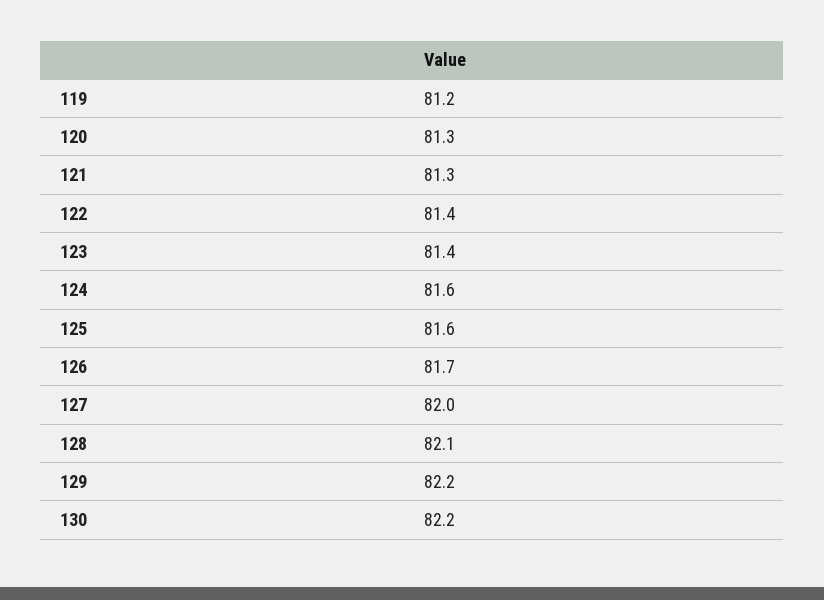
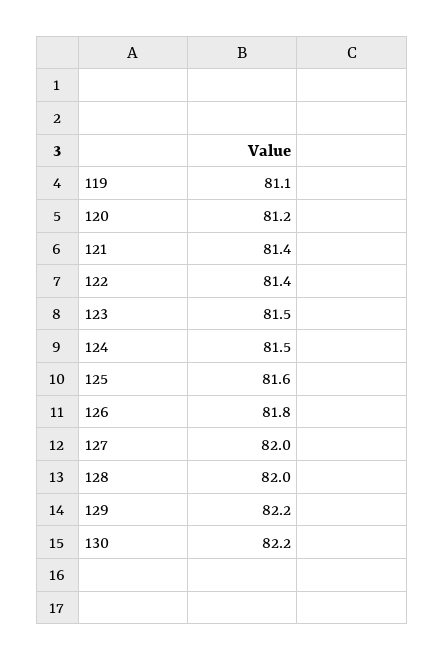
  {
-   "119": 81.2,
+   "119": 81.1,
-   "120": 81.3,
+   "120": 81.2,
-   "121": 81.3,
+   "121": 81.4,
    "122": 81.4,
-   "123": 81.4,
+   "123": 81.5,
-   "124": 81.6,
+   "124": 81.5,
    "125": 81.6,
-   "126": 81.7,
+   "126": 81.8,
    "127": 82,
-   "128": 82.1,
+   "128": 82,
    "129": 82.2,
    "130": 82.2
  }

